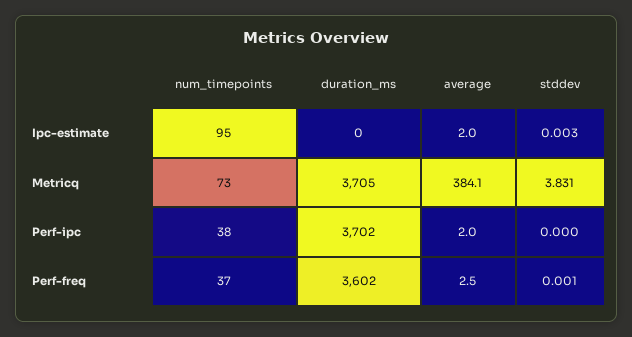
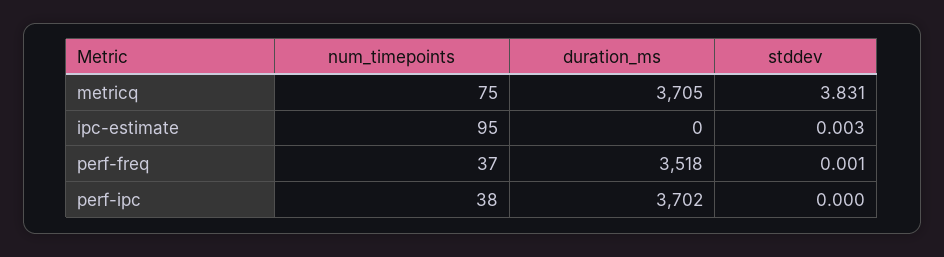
  {
    "num_timepoints": {
      "Ipc-estimate": 95,
-     "Metricq": 73,
+     "Metricq": 75,
      "Perf-ipc": 38,
      "Perf-freq": 37
    },
    "duration_ms": {
      "Ipc-estimate": 0,
      "Metricq": 3705,
      "Perf-ipc": 3702,
-     "Perf-freq": 3602
+     "Perf-freq": 3518
    },
-   "average": {
-     "Ipc-estimate": 2,
-     "Metricq": 384.1,
-     "Perf-ipc": 2,
-     "Perf-freq": 2.5
-   },
    "stddev": {
      "Ipc-estimate": 0.003,
      "Metricq": 3.831,
      "Perf-ipc": 0,
      "Perf-freq": 0.001
    }
  }

